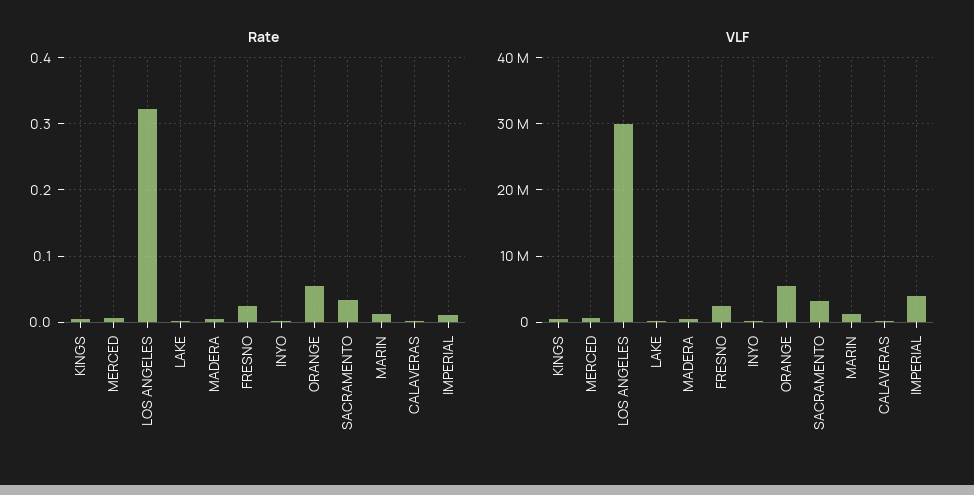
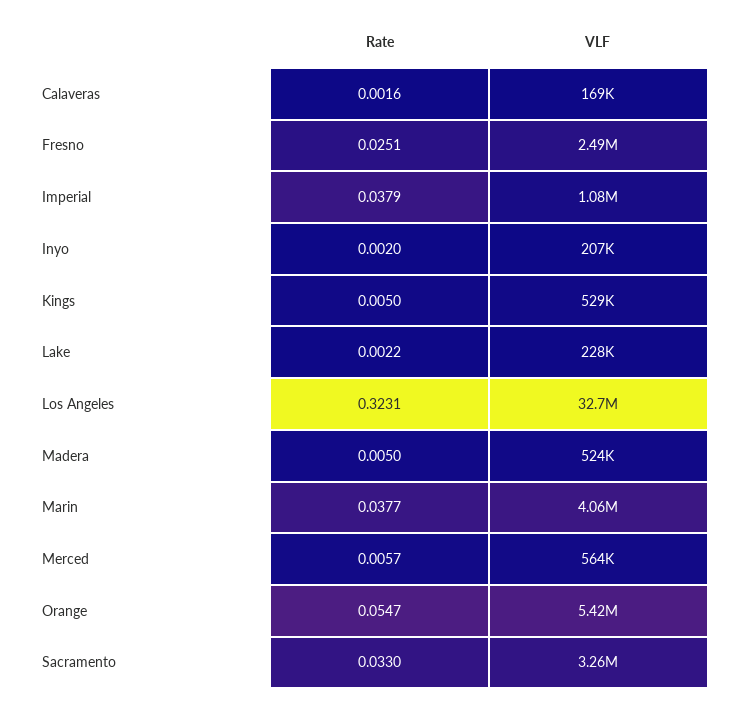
  {
    "Rate": {
      "KINGS": 0.005,
      "MERCED": 0.0057,
      "LOS ANGELES": 0.3231,
      "LAKE": 0.0022,
      "MADERA": 0.005,
      "FRESNO": 0.0251,
      "INYO": 0.002,
      "ORANGE": 0.0547,
      "SACRAMENTO": 0.033,
-     "MARIN": 0.01,
+     "MARIN": 0.0377,
      "CALAVERAS": 0.0016,
-     "IMPERIAL": 0.01
+     "IMPERIAL": 0.0379
    },
    "VLF": {
      "KINGS": 529000,
      "MERCED": 564000,
-     "LOS ANGELES": 30000000,
+     "LOS ANGELES": 32700000,
      "LAKE": 228000,
      "MADERA": 524000,
      "FRESNO": 2490000,
      "INYO": 207000,
      "ORANGE": 5420000,
      "SACRAMENTO": 3260000,
-     "MARIN": 1000000,
+     "MARIN": 4060000,
      "CALAVERAS": 169000,
-     "IMPERIAL": 4000000
+     "IMPERIAL": 1080000
    }
  }

